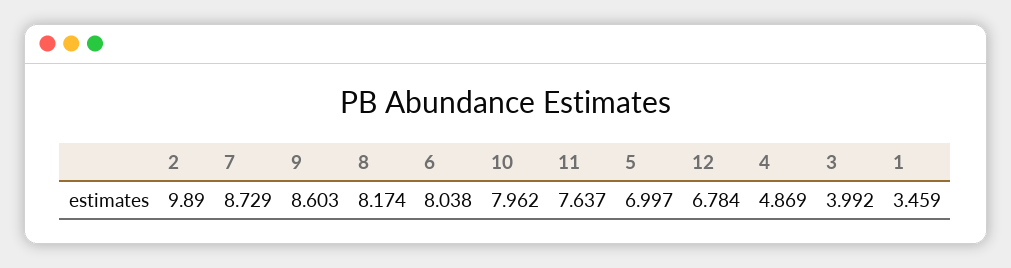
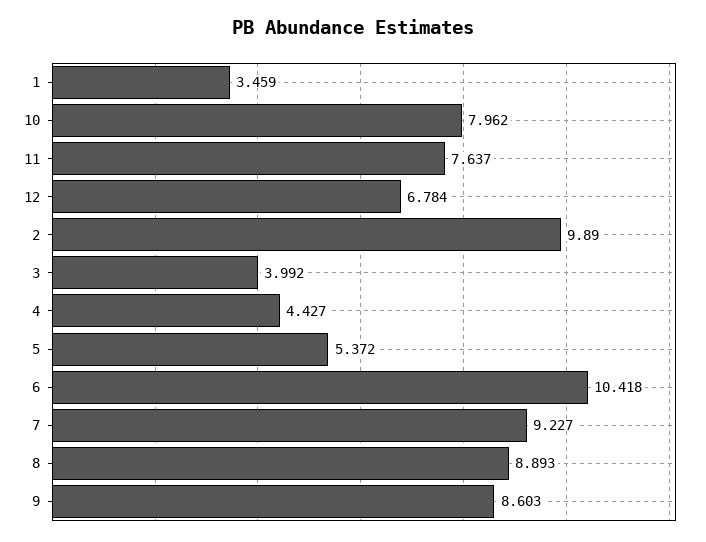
  {
    "2": 9.89,
-   "7": 8.729,
+   "7": 9.227,
    "9": 8.603,
-   "8": 8.174,
+   "8": 8.893,
-   "6": 8.038,
+   "6": 10.418,
    "10": 7.962,
    "11": 7.637,
-   "5": 6.997,
+   "5": 5.372,
    "12": 6.784,
-   "4": 4.869,
+   "4": 4.427,
    "3": 3.992,
    "1": 3.459
  }

